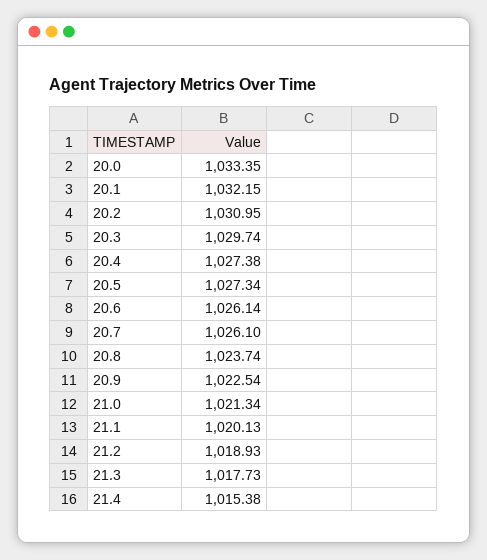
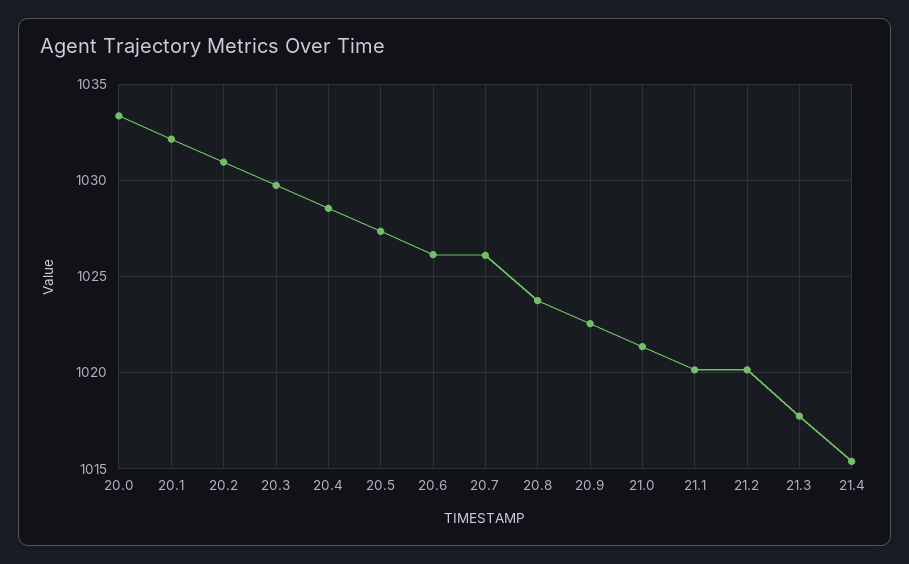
  {
    "20.0": 1033.35,
    "20.1": 1032.15,
    "20.2": 1030.95,
    "20.3": 1029.74,
-   "20.4": 1027.38,
+   "20.4": 1028.5,
    "20.5": 1027.34,
    "20.6": 1026.14,
    "20.7": 1026.1,
    "20.8": 1023.74,
    "20.9": 1022.54,
    "21.0": 1021.34,
    "21.1": 1020.13,
-   "21.2": 1018.93,
+   "21.2": 1020,
    "21.3": 1017.73,
    "21.4": 1015.38
  }

